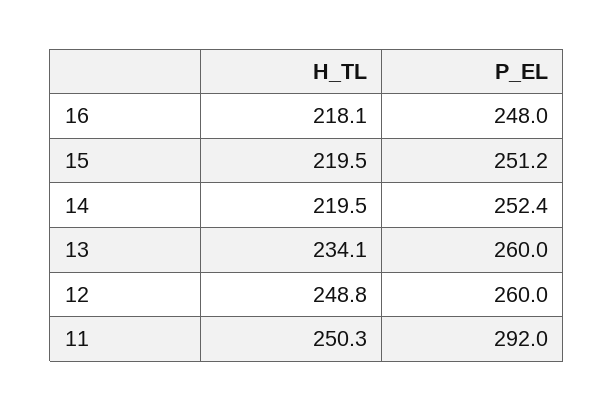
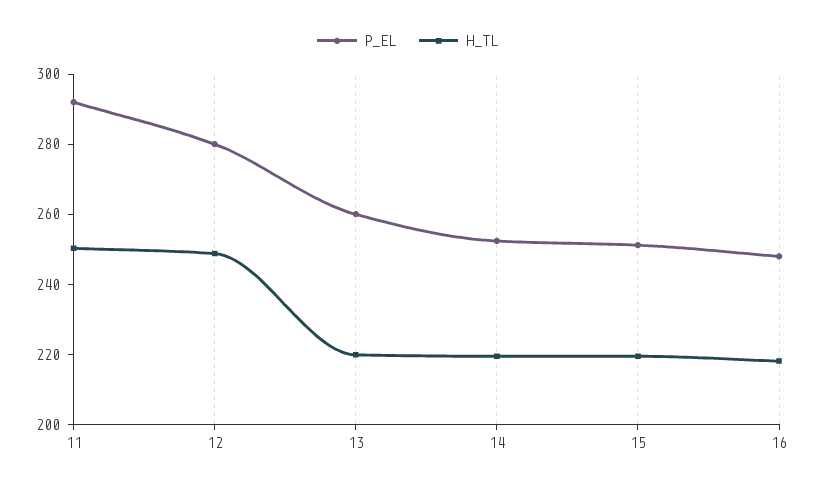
  {
    "H_TL": {
      "16": 218.1,
      "15": 219.5,
      "14": 219.5,
-     "13": 234.1,
+     "13": 220,
      "12": 248.8,
      "11": 250.3
    },
    "P_EL": {
      "16": 248,
      "15": 251.2,
      "14": 252.4,
      "13": 260,
-     "12": 260,
+     "12": 280,
      "11": 292
    }
  }

